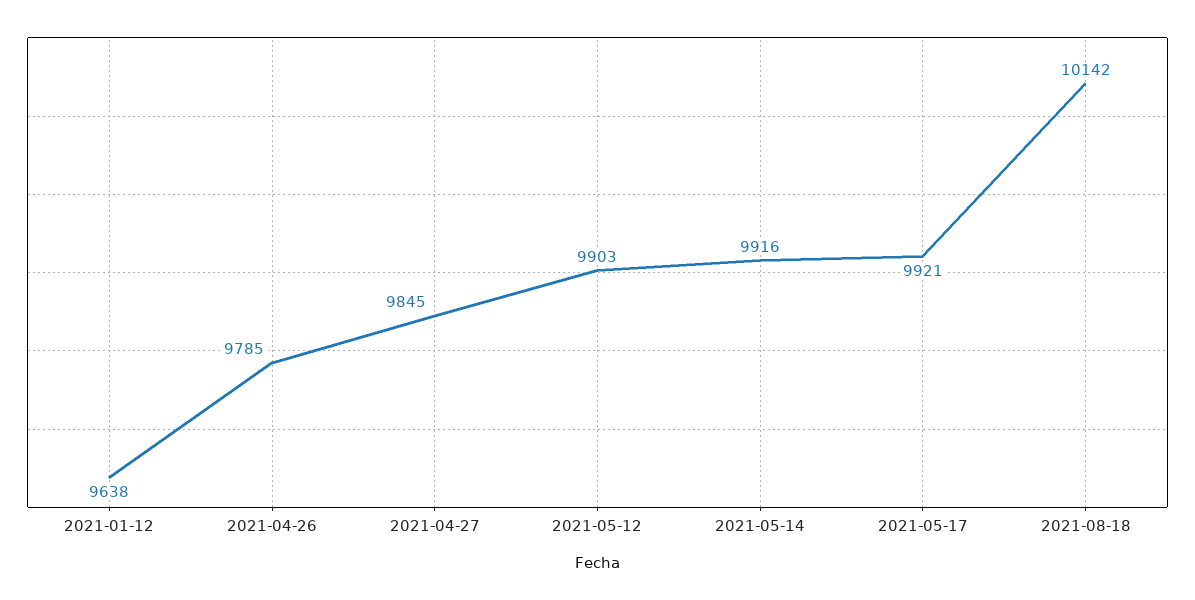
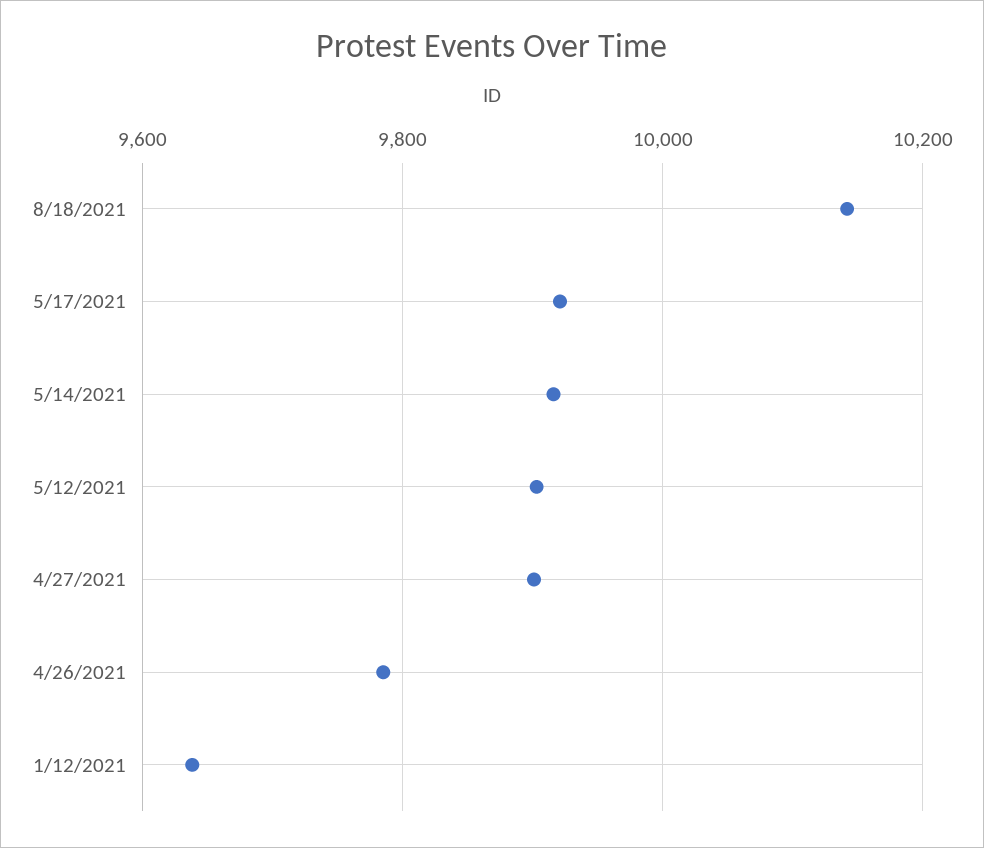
  {
    "2021-01-12": 9638,
    "2021-04-26": 9785,
-   "2021-04-27": 9845,
+   "2021-04-27": 9900,
    "2021-05-12": 9903,
    "2021-05-14": 9916,
    "2021-05-17": 9921,
    "2021-08-18": 10142
  }

